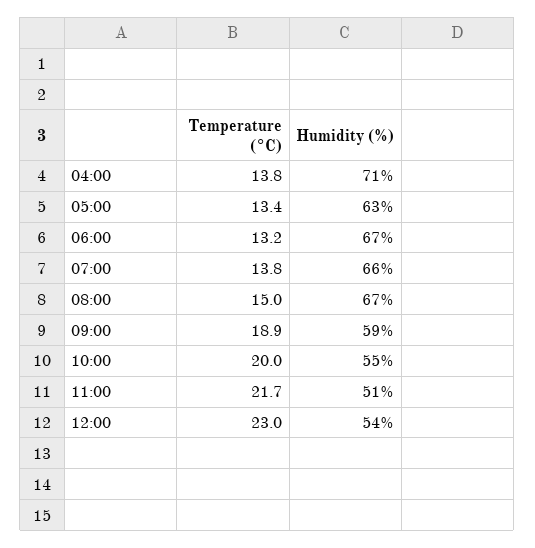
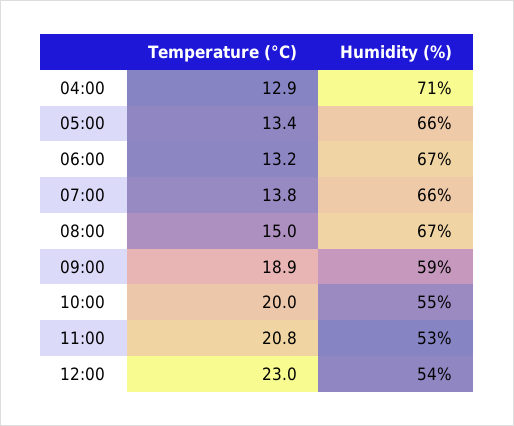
  {
    "Temperature (°C)": {
-     "04:00": 13.8,
+     "04:00": 12.9,
      "05:00": 13.4,
      "06:00": 13.2,
      "07:00": 13.8,
      "08:00": 15,
      "09:00": 18.9,
      "10:00": 20,
-     "11:00": 21.7,
+     "11:00": 20.8,
      "12:00": 23
    },
    "Humidity (%)": {
      "04:00": 71,
-     "05:00": 63,
+     "05:00": 66,
      "06:00": 67,
      "07:00": 66,
      "08:00": 67,
      "09:00": 59,
      "10:00": 55,
-     "11:00": 51,
+     "11:00": 53,
      "12:00": 54
    }
  }

